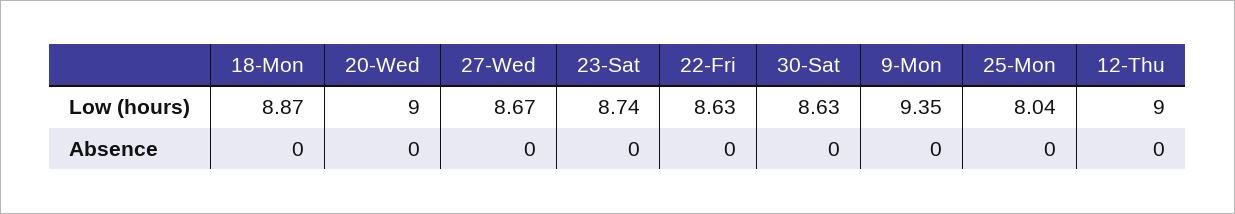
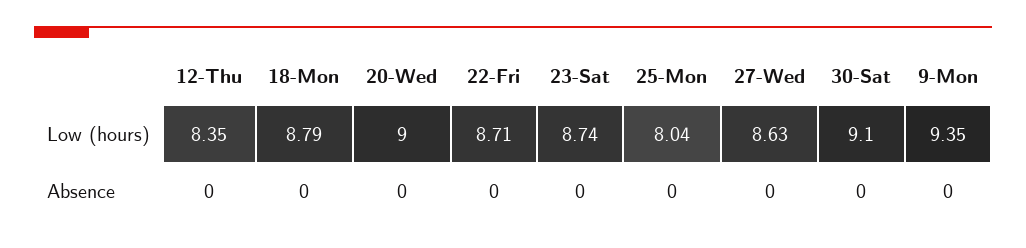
  {
    "18-Mon": {
-     "Low (hours)": 8.87,
+     "Low (hours)": 8.79,
      "Absence": 0
    },
    "20-Wed": {
      "Low (hours)": 9,
      "Absence": 0
    },
    "27-Wed": {
-     "Low (hours)": 8.67,
+     "Low (hours)": 8.63,
      "Absence": 0
    },
    "23-Sat": {
      "Low (hours)": 8.74,
      "Absence": 0
    },
    "22-Fri": {
-     "Low (hours)": 8.63,
+     "Low (hours)": 8.71,
      "Absence": 0
    },
    "30-Sat": {
-     "Low (hours)": 8.63,
+     "Low (hours)": 9.1,
      "Absence": 0
    },
    "9-Mon": {
      "Low (hours)": 9.35,
      "Absence": 0
    },
    "25-Mon": {
      "Low (hours)": 8.04,
      "Absence": 0
    },
    "12-Thu": {
-     "Low (hours)": 9,
+     "Low (hours)": 8.35,
      "Absence": 0
    }
  }

